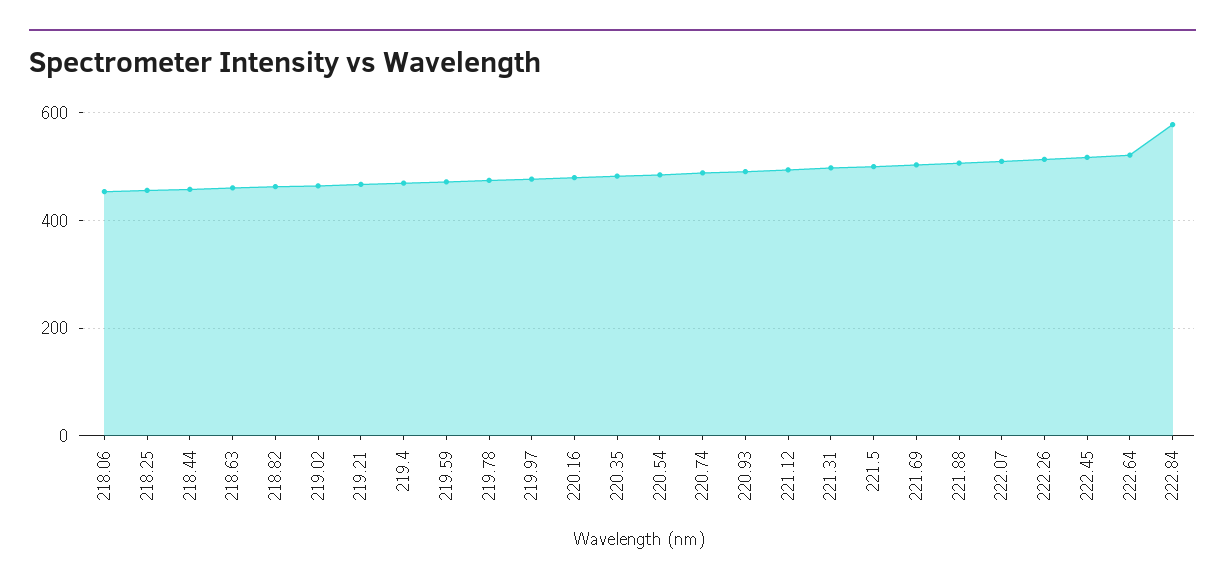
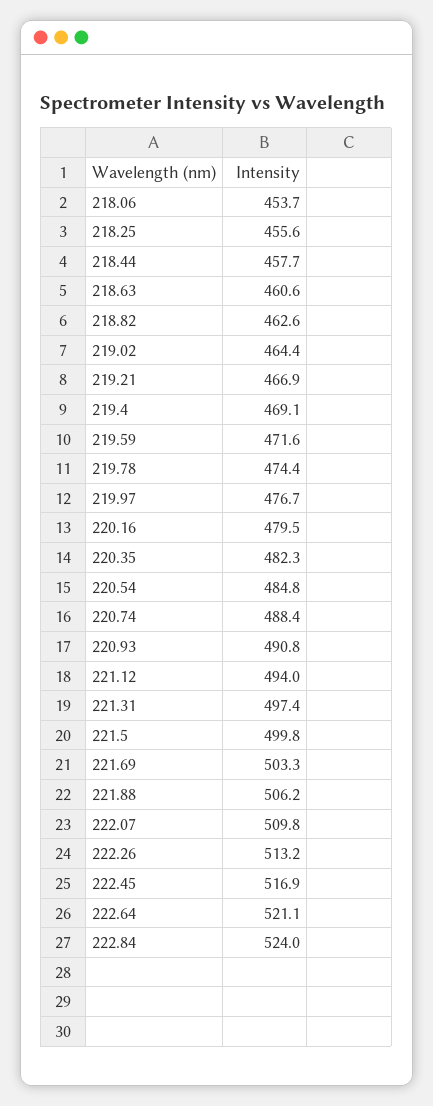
  {
    "218.06": 453.7,
    "218.25": 455.6,
    "218.44": 457.7,
    "218.63": 460.6,
    "218.82": 462.6,
    "219.02": 464.4,
    "219.21": 466.9,
    "219.4": 469.1,
    "219.59": 471.6,
    "219.78": 474.4,
    "219.97": 476.7,
    "220.16": 479.5,
    "220.35": 482.3,
    "220.54": 484.8,
    "220.74": 488.4,
    "220.93": 490.8,
    "221.12": 494,
    "221.31": 497.4,
    "221.5": 499.8,
    "221.69": 503.3,
    "221.88": 506.2,
    "222.07": 509.8,
    "222.26": 513.2,
    "222.45": 516.9,
    "222.64": 521.1,
-   "222.84": 580
+   "222.84": 524
  }

